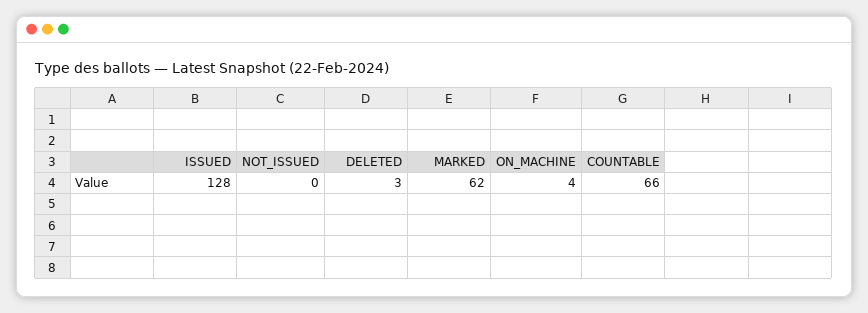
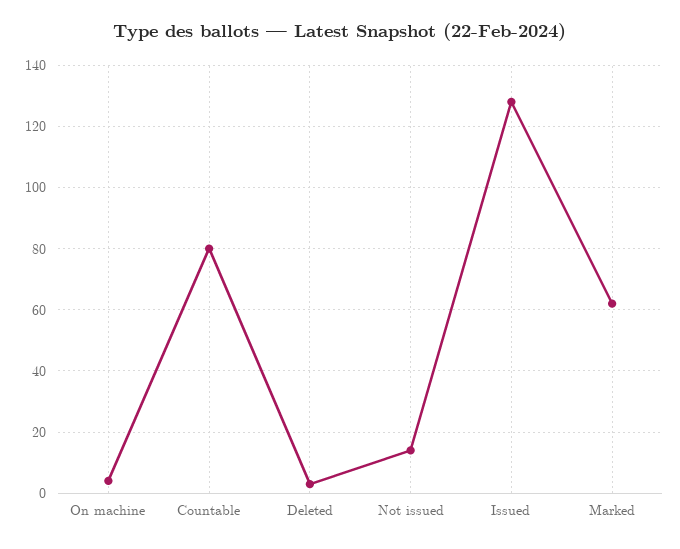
  {
    "ISSUED": 128,
-   "NOT_ISSUED": 0,
+   "NOT_ISSUED": 15,
    "DELETED": 3,
    "MARKED": 62,
    "ON_MACHINE": 4,
-   "COUNTABLE": 66
+   "COUNTABLE": 80
  }

